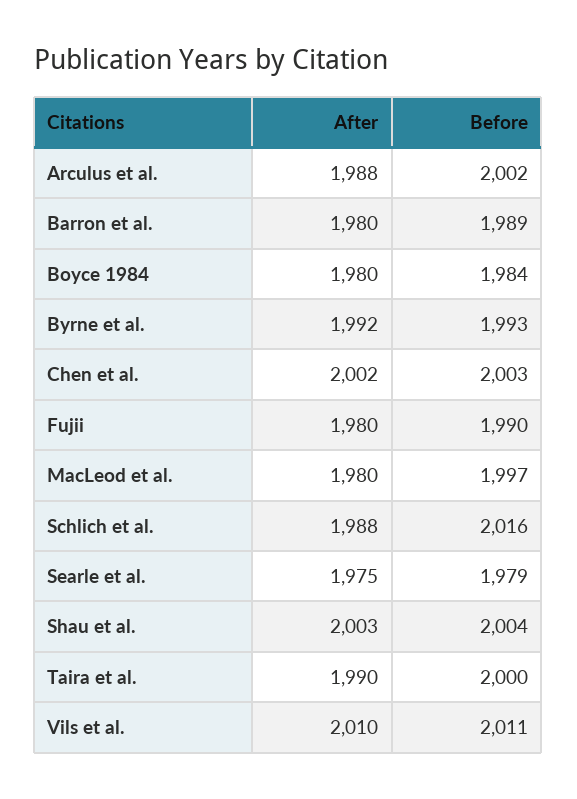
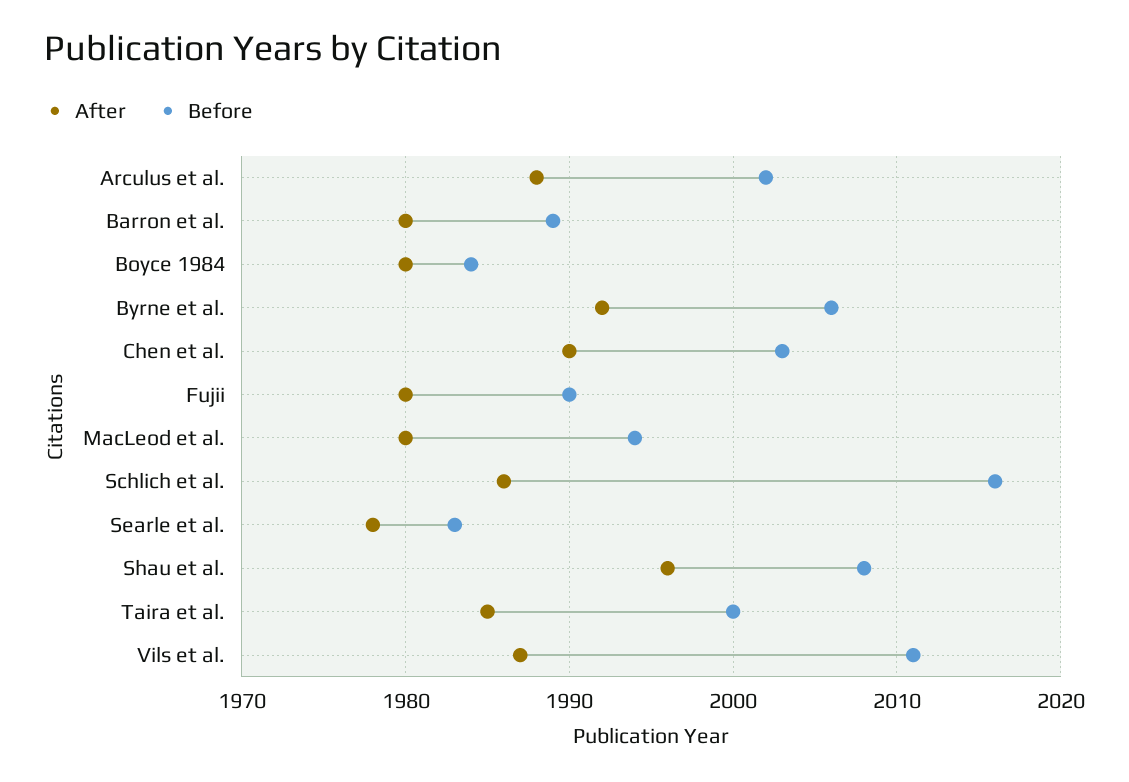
  {
    "After": {
      "Arculus et al.": 1988,
      "Barron et al.": 1980,
      "Boyce 1984": 1980,
      "Byrne et al.": 1992,
-     "Chen et al.": 2002,
+     "Chen et al.": 1990,
      "Fujii": 1980,
      "MacLeod et al.": 1980,
-     "Schlich et al.": 1988,
+     "Schlich et al.": 1986,
-     "Searle et al.": 1975,
+     "Searle et al.": 1978,
-     "Shau et al.": 2003,
+     "Shau et al.": 1996,
-     "Taira et al.": 1990,
+     "Taira et al.": 1985,
-     "Vils et al.": 2010
+     "Vils et al.": 1987
    },
    "Before": {
      "Arculus et al.": 2002,
      "Barron et al.": 1989,
      "Boyce 1984": 1984,
-     "Byrne et al.": 1993,
+     "Byrne et al.": 2006,
      "Chen et al.": 2003,
      "Fujii": 1990,
-     "MacLeod et al.": 1997,
+     "MacLeod et al.": 1994,
      "Schlich et al.": 2016,
-     "Searle et al.": 1979,
+     "Searle et al.": 1983,
-     "Shau et al.": 2004,
+     "Shau et al.": 2008,
      "Taira et al.": 2000,
      "Vils et al.": 2011
    }
  }

